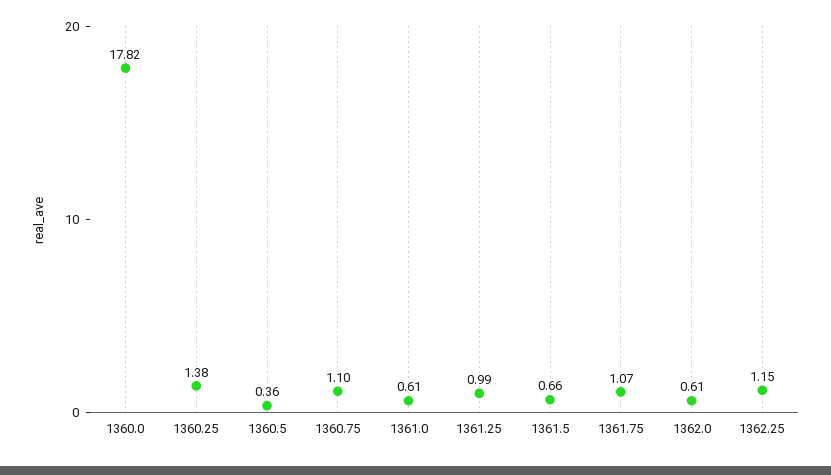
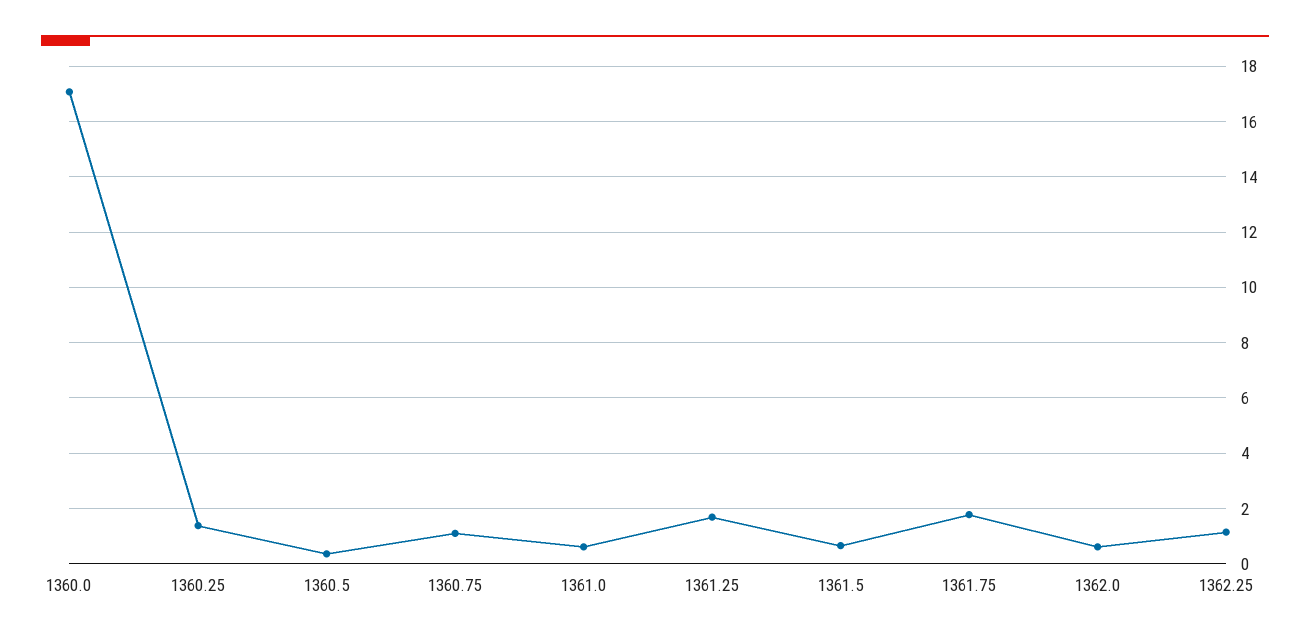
  {
-   "1360.0": 17.82,
+   "1360.0": 17,
    "1360.25": 1.38,
    "1360.5": 0.36,
    "1360.75": 1.1,
    "1361.0": 0.61,
-   "1361.25": 0.99,
+   "1361.25": 1.75,
    "1361.5": 0.66,
-   "1361.75": 1.07,
+   "1361.75": 1.75,
    "1362.0": 0.61,
    "1362.25": 1.15
  }

